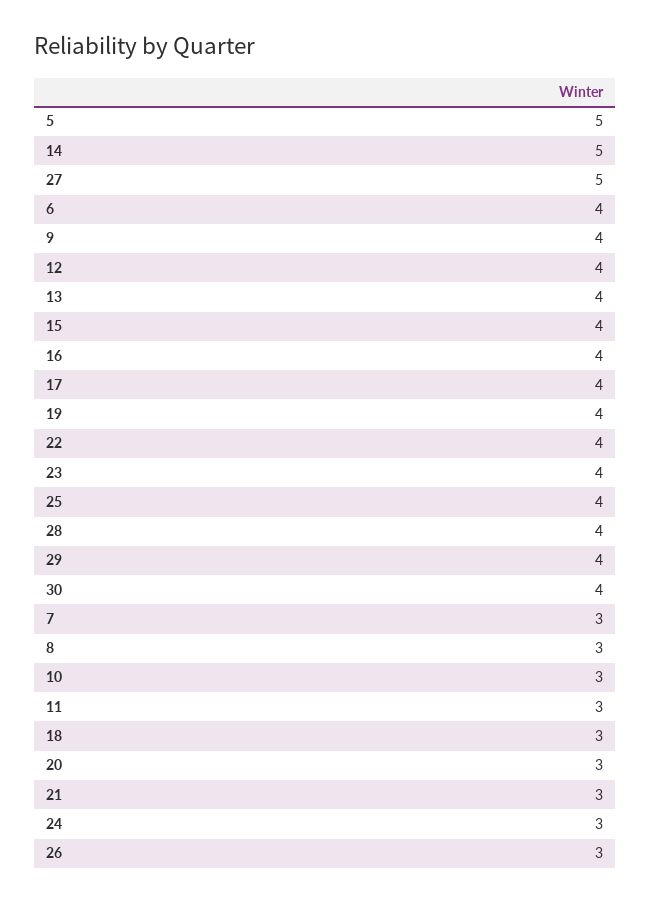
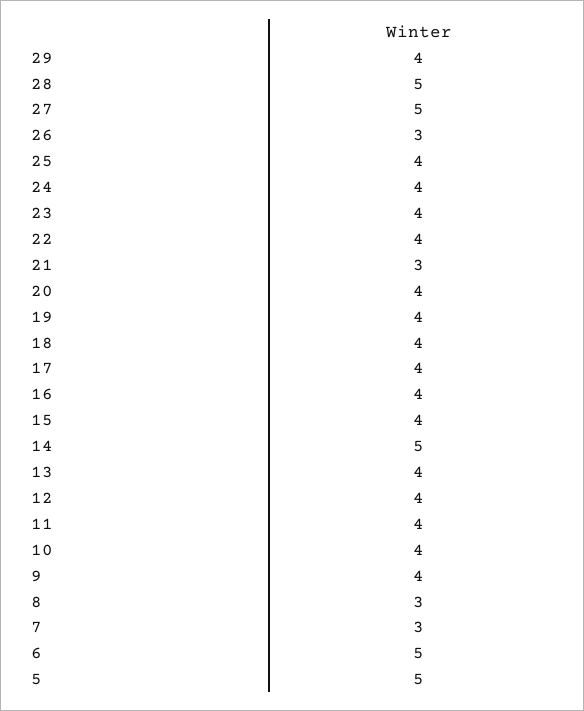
  {
    "5": 5,
    "14": 5,
    "27": 5,
-   "6": 4,
+   "6": 5,
    "9": 4,
    "12": 4,
    "13": 4,
    "15": 4,
    "16": 4,
    "17": 4,
    "19": 4,
    "22": 4,
    "23": 4,
    "25": 4,
-   "28": 4,
+   "28": 5,
    "29": 4,
-   "30": 4,
    "7": 3,
    "8": 3,
-   "10": 3,
+   "10": 4,
-   "11": 3,
+   "11": 4,
-   "18": 3,
+   "18": 4,
-   "20": 3,
+   "20": 4,
    "21": 3,
-   "24": 3,
+   "24": 4,
    "26": 3
  }

